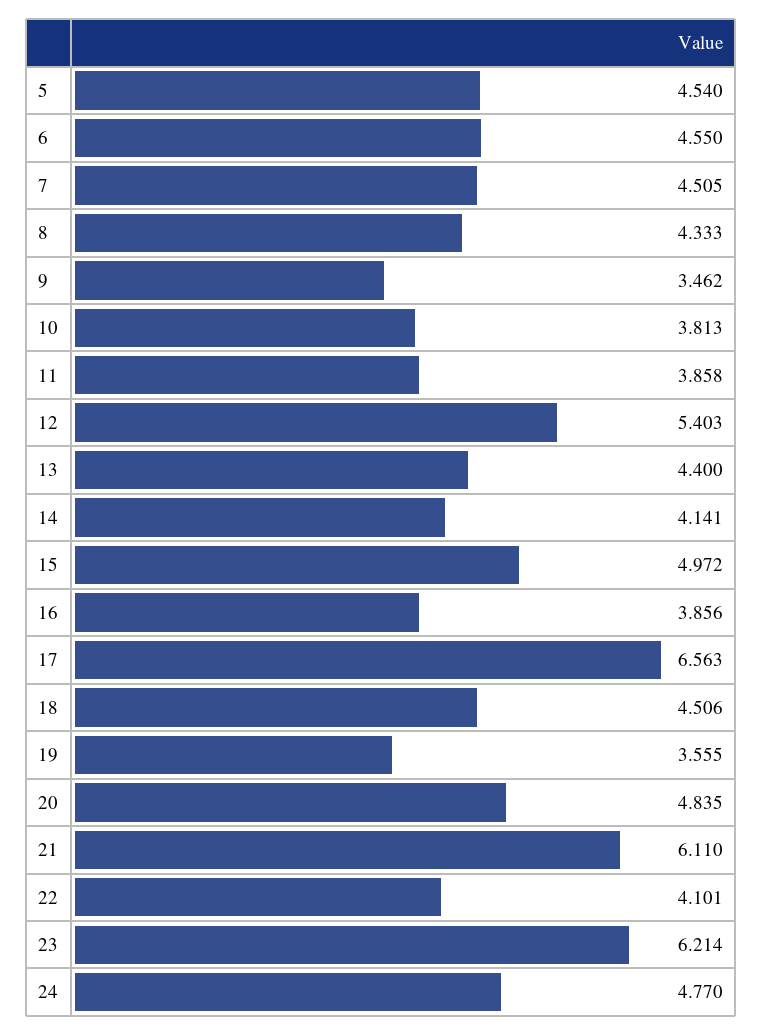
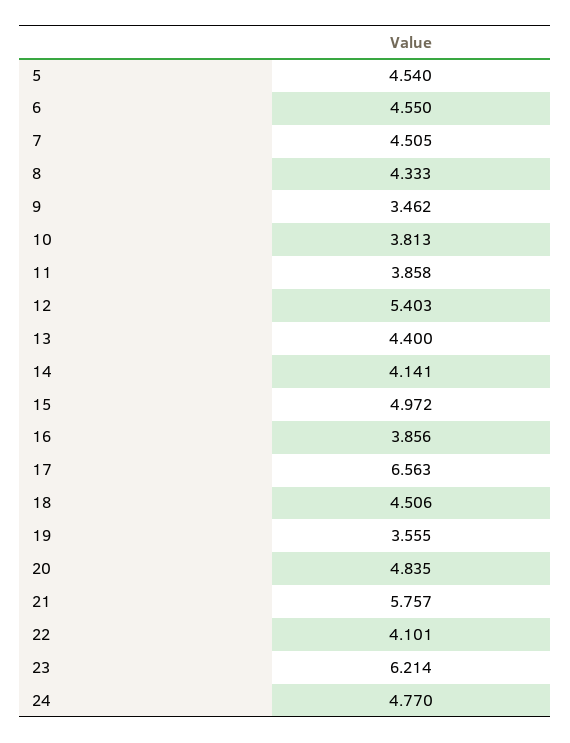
  {
    "5": 4.54,
    "6": 4.55,
    "7": 4.505,
    "8": 4.333,
    "9": 3.462,
    "10": 3.813,
    "11": 3.858,
    "12": 5.403,
    "13": 4.4,
    "14": 4.141,
    "15": 4.972,
    "16": 3.856,
    "17": 6.563,
    "18": 4.506,
    "19": 3.555,
    "20": 4.835,
-   "21": 6.11,
+   "21": 5.757,
    "22": 4.101,
    "23": 6.214,
    "24": 4.77
  }

